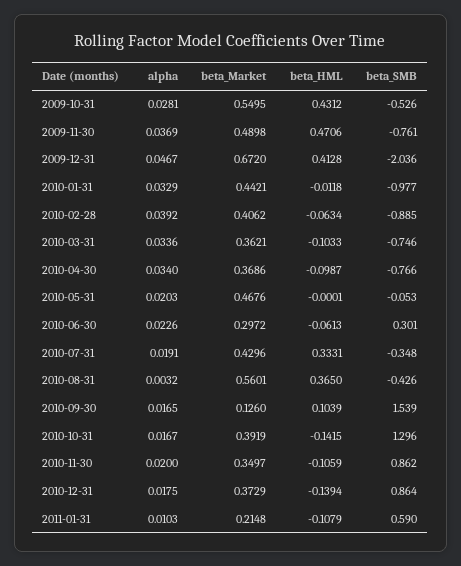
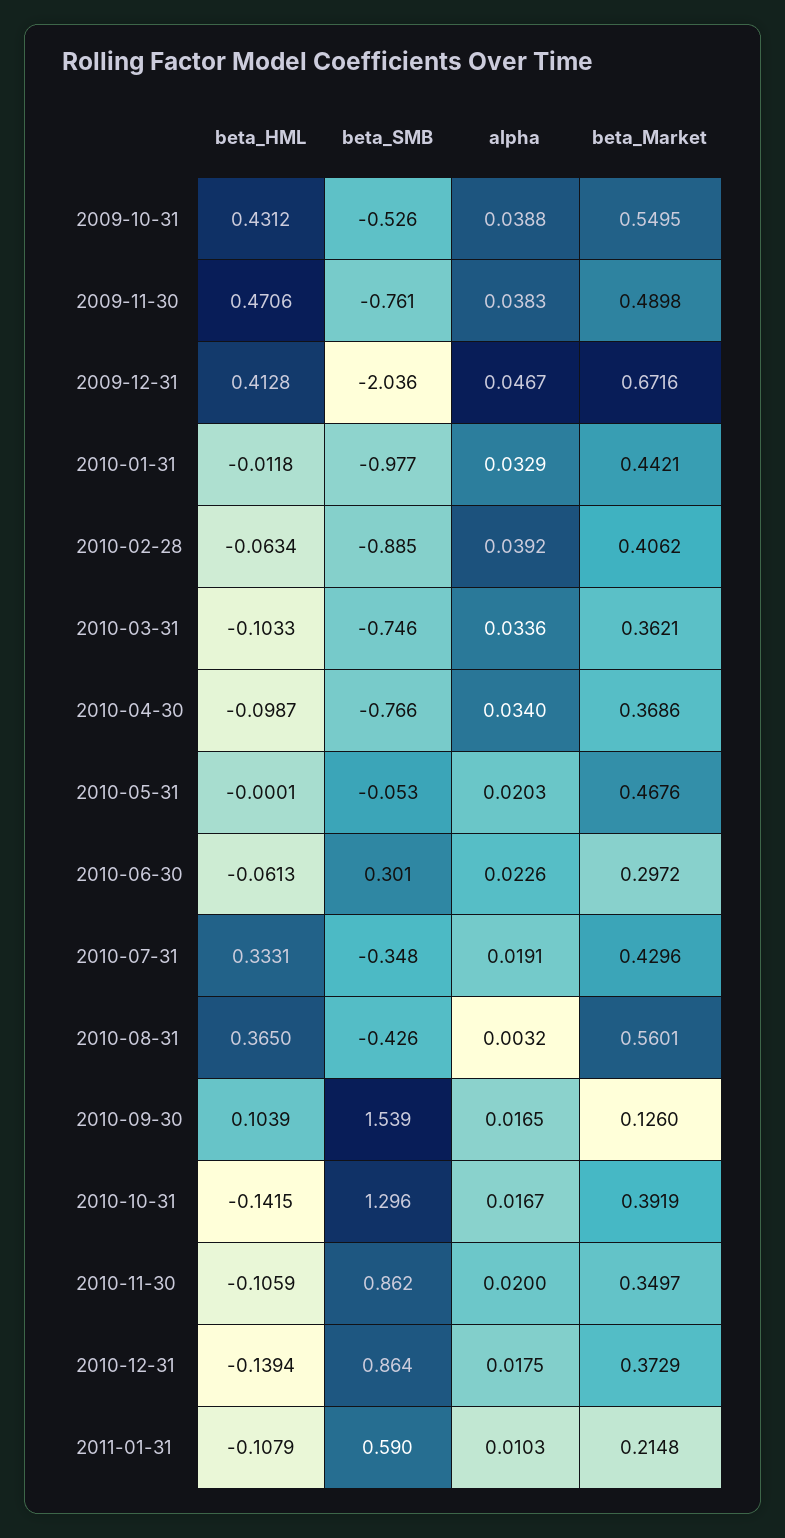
  {
    "alpha": {
-     "2009-10-31": 0.0281,
+     "2009-10-31": 0.0388,
-     "2009-11-30": 0.0369,
+     "2009-11-30": 0.0383,
      "2009-12-31": 0.0467,
      "2010-01-31": 0.0329,
      "2010-02-28": 0.0392,
      "2010-03-31": 0.0336,
      "2010-04-30": 0.034,
      "2010-05-31": 0.0203,
      "2010-06-30": 0.0226,
      "2010-07-31": 0.0191,
      "2010-08-31": 0.0032,
      "2010-09-30": 0.0165,
      "2010-10-31": 0.0167,
      "2010-11-30": 0.02,
      "2010-12-31": 0.0175,
      "2011-01-31": 0.0103
    },
    "beta_Market": {
      "2009-10-31": 0.5495,
      "2009-11-30": 0.4898,
-     "2009-12-31": 0.672,
+     "2009-12-31": 0.6716,
      "2010-01-31": 0.4421,
      "2010-02-28": 0.4062,
      "2010-03-31": 0.3621,
      "2010-04-30": 0.3686,
      "2010-05-31": 0.4676,
      "2010-06-30": 0.2972,
      "2010-07-31": 0.4296,
      "2010-08-31": 0.5601,
      "2010-09-30": 0.126,
      "2010-10-31": 0.3919,
      "2010-11-30": 0.3497,
      "2010-12-31": 0.3729,
      "2011-01-31": 0.2148
    },
    "beta_HML": {
      "2009-10-31": 0.4312,
      "2009-11-30": 0.4706,
      "2009-12-31": 0.4128,
      "2010-01-31": -0.0118,
      "2010-02-28": -0.0634,
      "2010-03-31": -0.1033,
      "2010-04-30": -0.0987,
      "2010-05-31": -0.0001,
      "2010-06-30": -0.0613,
      "2010-07-31": 0.3331,
      "2010-08-31": 0.365,
      "2010-09-30": 0.1039,
      "2010-10-31": -0.1415,
      "2010-11-30": -0.1059,
      "2010-12-31": -0.1394,
      "2011-01-31": -0.1079
    },
    "beta_SMB": {
      "2009-10-31": -0.526,
      "2009-11-30": -0.761,
      "2009-12-31": -2.036,
      "2010-01-31": -0.977,
      "2010-02-28": -0.885,
      "2010-03-31": -0.746,
      "2010-04-30": -0.766,
      "2010-05-31": -0.053,
      "2010-06-30": 0.301,
      "2010-07-31": -0.348,
      "2010-08-31": -0.426,
      "2010-09-30": 1.539,
      "2010-10-31": 1.296,
      "2010-11-30": 0.862,
      "2010-12-31": 0.864,
      "2011-01-31": 0.59
    }
  }

